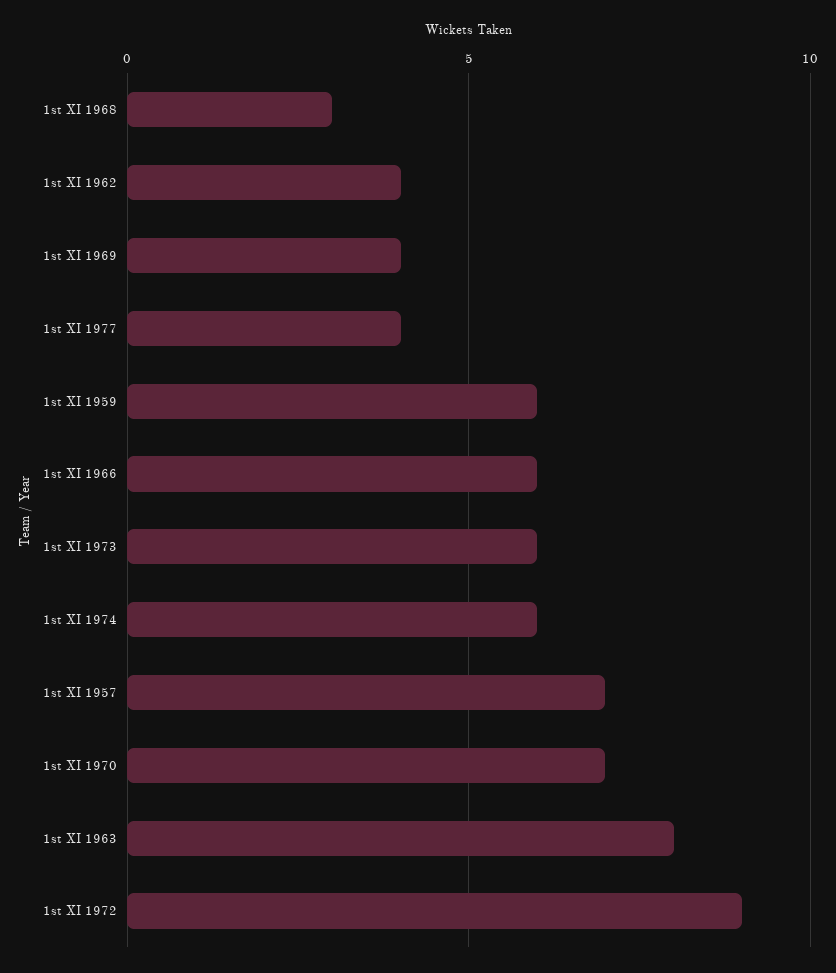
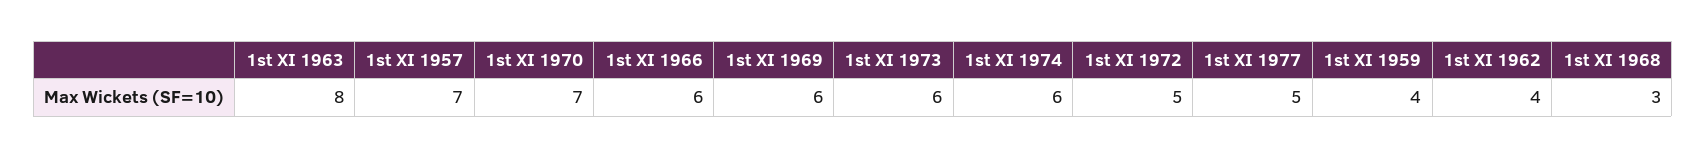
  {
    "1st XI 1968": 3,
    "1st XI 1962": 4,
-   "1st XI 1969": 4,
+   "1st XI 1969": 6,
-   "1st XI 1977": 4,
+   "1st XI 1977": 5,
-   "1st XI 1959": 6,
+   "1st XI 1959": 4,
    "1st XI 1966": 6,
    "1st XI 1973": 6,
    "1st XI 1974": 6,
    "1st XI 1957": 7,
    "1st XI 1970": 7,
    "1st XI 1963": 8,
-   "1st XI 1972": 9
+   "1st XI 1972": 5
  }

